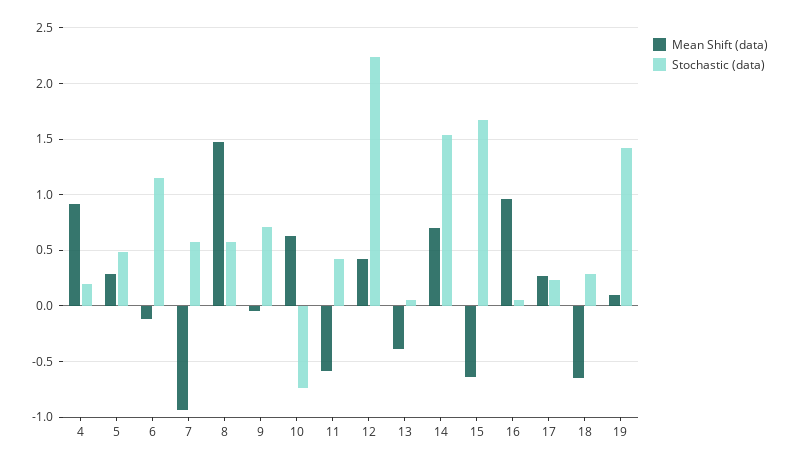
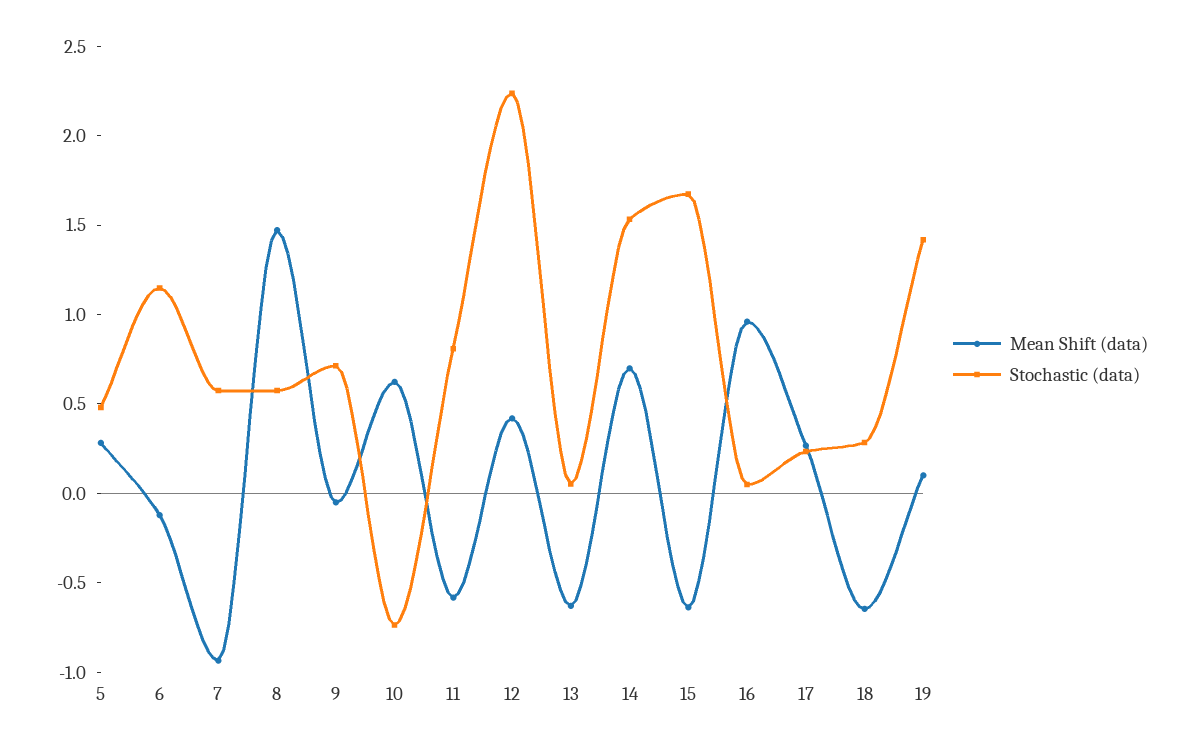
  {
    "Mean Shift (data)": {
-     "4": 0.9,
      "5": 0.3,
      "6": -0.1,
      "7": -0.9,
      "8": 1.5,
      "9": -0.1,
      "10": 0.6,
      "11": -0.6,
      "12": 0.4,
-     "13": -0.4,
+     "13": -0.6,
      "14": 0.7,
      "15": -0.6,
      "16": 1,
      "17": 0.3,
      "18": -0.6,
      "19": 0.1
    },
    "Stochastic (data)": {
-     "4": 0.2,
      "5": 0.5,
      "6": 1.1,
      "7": 0.6,
      "8": 0.6,
      "9": 0.7,
      "10": -0.7,
-     "11": 0.4,
+     "11": 0.8,
      "12": 2.2,
      "13": 0.1,
      "14": 1.5,
      "15": 1.7,
      "16": 0.1,
      "17": 0.2,
      "18": 0.3,
      "19": 1.4
    }
  }

